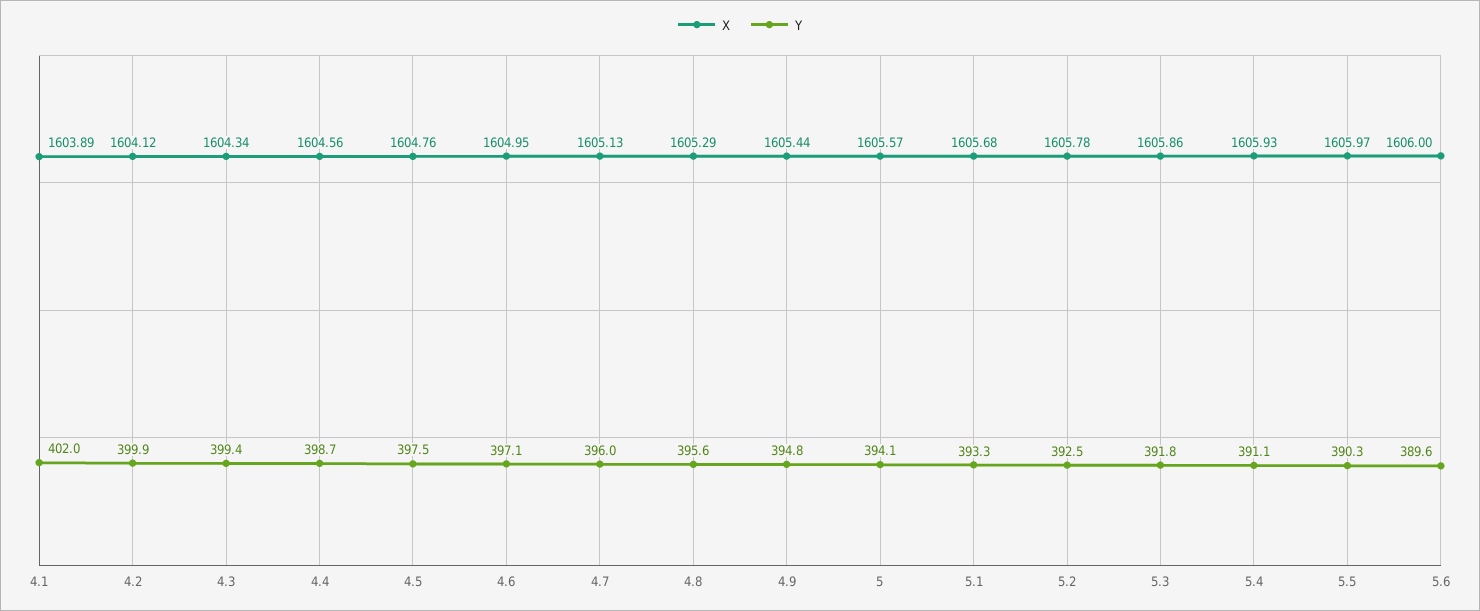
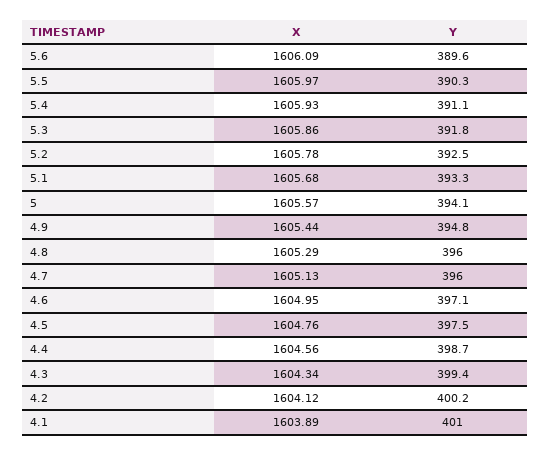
  {
    "X": {
      "4.1": 1603.89,
      "4.2": 1604.12,
      "4.3": 1604.34,
      "4.4": 1604.56,
      "4.5": 1604.76,
      "4.6": 1604.95,
      "4.7": 1605.13,
      "4.8": 1605.29,
      "4.9": 1605.44,
      "5": 1605.57,
      "5.1": 1605.68,
      "5.2": 1605.78,
      "5.3": 1605.86,
      "5.4": 1605.93,
      "5.5": 1605.97,
-     "5.6": 1606
+     "5.6": 1606.09
    },
    "Y": {
-     "4.1": 402,
+     "4.1": 401,
-     "4.2": 399.9,
+     "4.2": 400.2,
      "4.3": 399.4,
      "4.4": 398.7,
      "4.5": 397.5,
      "4.6": 397.1,
      "4.7": 396,
-     "4.8": 395.6,
+     "4.8": 396,
      "4.9": 394.8,
      "5": 394.1,
      "5.1": 393.3,
      "5.2": 392.5,
      "5.3": 391.8,
      "5.4": 391.1,
      "5.5": 390.3,
      "5.6": 389.6
    }
  }

